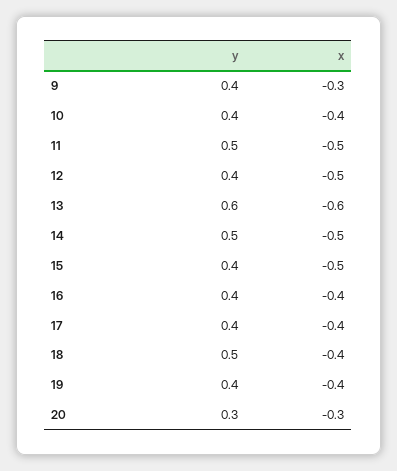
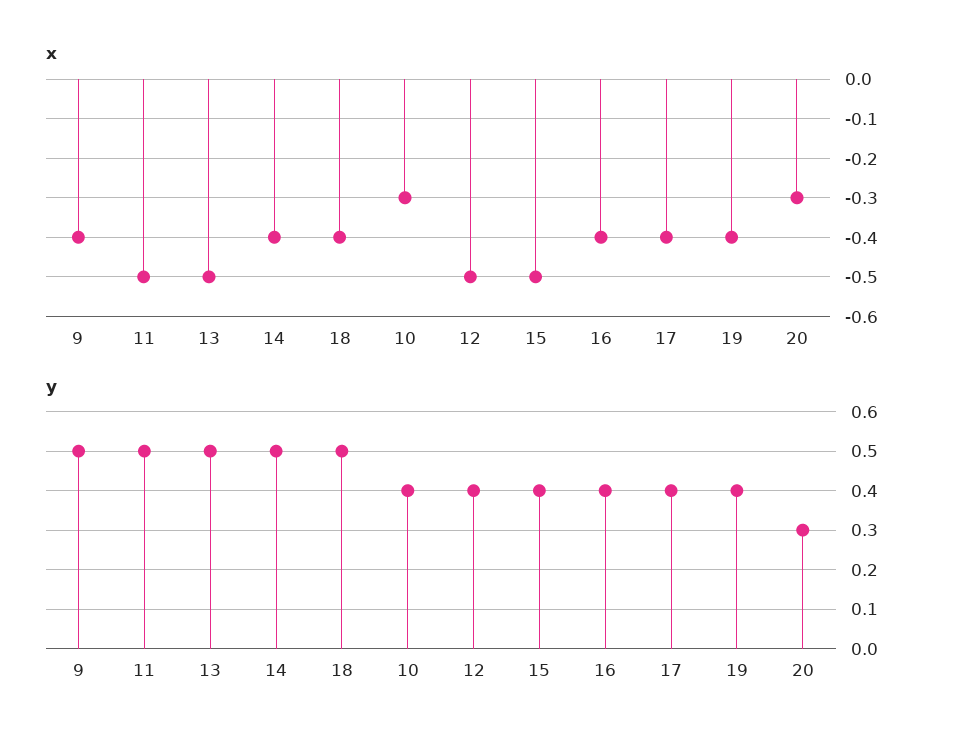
  {
    "y": {
-     "9": 0.4,
+     "9": 0.5,
      "10": 0.4,
      "11": 0.5,
      "12": 0.4,
-     "13": 0.6,
+     "13": 0.5,
      "14": 0.5,
      "15": 0.4,
      "16": 0.4,
      "17": 0.4,
      "18": 0.5,
      "19": 0.4,
      "20": 0.3
    },
    "x": {
-     "9": -0.3,
+     "9": -0.4,
-     "10": -0.4,
+     "10": -0.3,
      "11": -0.5,
      "12": -0.5,
-     "13": -0.6,
+     "13": -0.5,
-     "14": -0.5,
+     "14": -0.4,
      "15": -0.5,
      "16": -0.4,
      "17": -0.4,
      "18": -0.4,
      "19": -0.4,
      "20": -0.3
    }
  }

